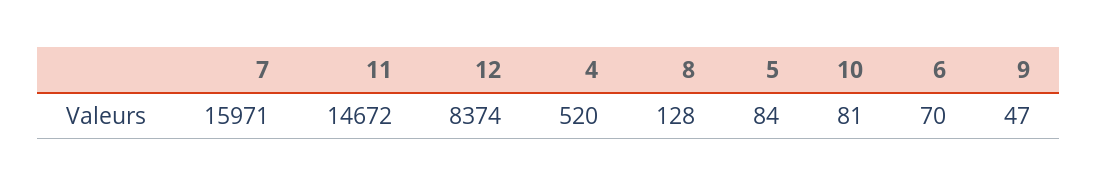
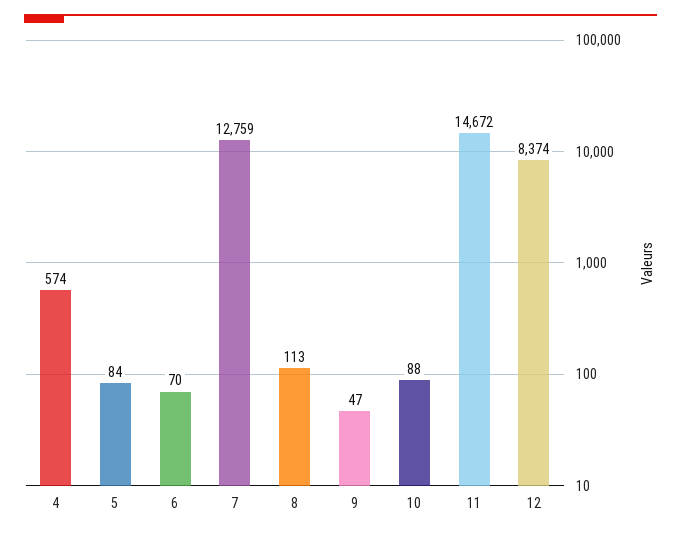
  {
-   "7": 15971,
+   "7": 12759,
    "11": 14672,
    "12": 8374,
-   "4": 520,
+   "4": 574,
-   "8": 128,
+   "8": 113,
    "5": 84,
-   "10": 81,
+   "10": 88,
    "6": 70,
    "9": 47
  }

